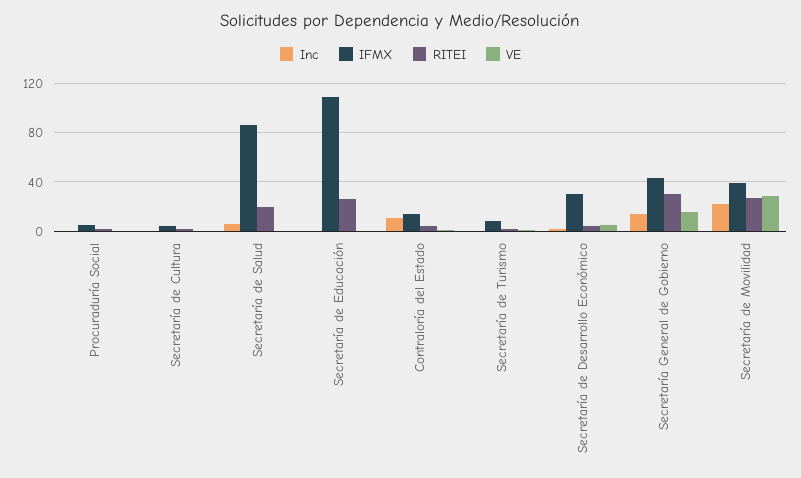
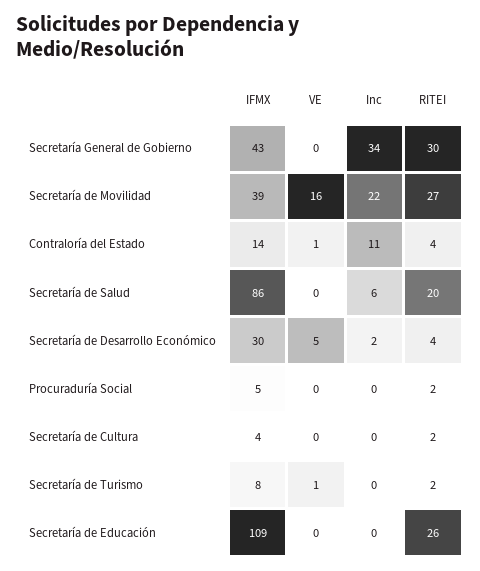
  {
    "Inc": {
      "Procuraduría Social": 0,
      "Secretaría de Cultura": 0,
      "Secretaría de Salud": 6,
      "Secretaría de Educación": 0,
      "Contraloría del Estado": 11,
      "Secretaría de Turismo": 0,
      "Secretaría de Desarrollo Económico": 2,
-     "Secretaría General de Gobierno": 15,
+     "Secretaría General de Gobierno": 34,
      "Secretaría de Movilidad": 22
    },
    "IFMX": {
      "Procuraduría Social": 5,
      "Secretaría de Cultura": 4,
      "Secretaría de Salud": 86,
      "Secretaría de Educación": 109,
      "Contraloría del Estado": 14,
      "Secretaría de Turismo": 8,
      "Secretaría de Desarrollo Económico": 30,
      "Secretaría General de Gobierno": 43,
      "Secretaría de Movilidad": 39
    },
    "RITEI": {
      "Procuraduría Social": 2,
      "Secretaría de Cultura": 2,
      "Secretaría de Salud": 20,
      "Secretaría de Educación": 26,
      "Contraloría del Estado": 4,
      "Secretaría de Turismo": 2,
      "Secretaría de Desarrollo Económico": 4,
      "Secretaría General de Gobierno": 30,
      "Secretaría de Movilidad": 27
    },
    "VE": {
      "Procuraduría Social": 0,
      "Secretaría de Cultura": 0,
      "Secretaría de Salud": 0,
      "Secretaría de Educación": 0,
      "Contraloría del Estado": 1,
      "Secretaría de Turismo": 1,
      "Secretaría de Desarrollo Económico": 5,
-     "Secretaría General de Gobierno": 15,
+     "Secretaría General de Gobierno": 0,
-     "Secretaría de Movilidad": 30
+     "Secretaría de Movilidad": 16
    }
  }

